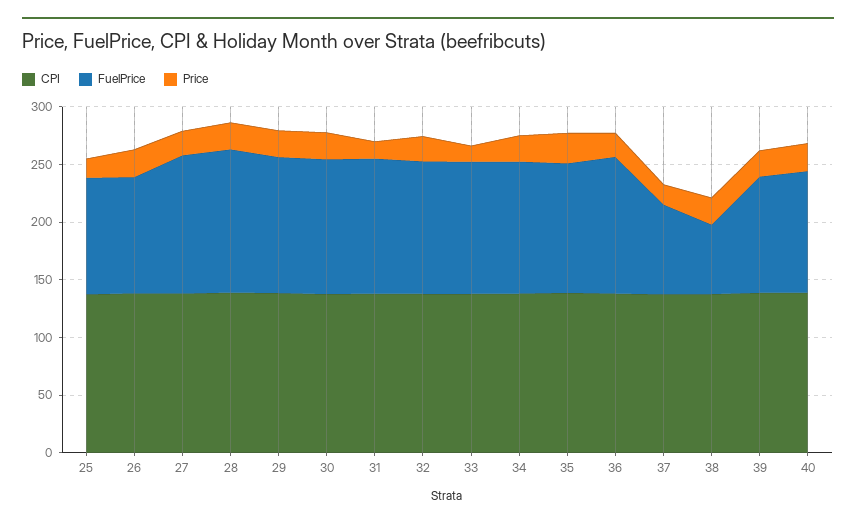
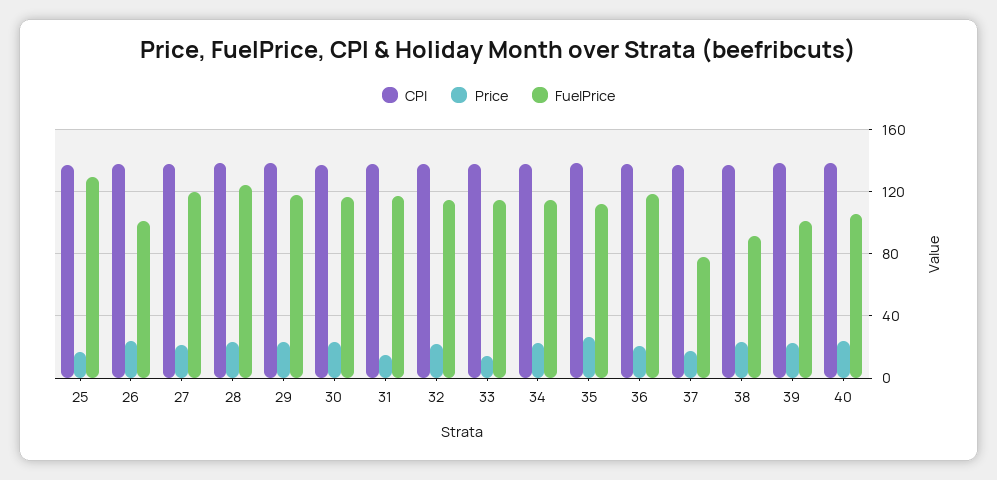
  {
    "CPI": {
      "25": 135,
      "26": 140,
      "27": 140,
      "28": 140,
      "29": 140,
      "30": 140,
      "31": 140,
      "32": 140,
      "33": 140,
      "34": 140,
      "35": 140,
      "36": 140,
      "37": 135,
      "38": 140,
      "39": 140,
      "40": 140
    },
    "FuelPrice": {
-     "25": 100,
+     "25": 130,
      "26": 100,
      "27": 120,
      "28": 125,
      "29": 120,
      "30": 115,
      "31": 115,
      "32": 115,
      "33": 115,
      "34": 115,
      "35": 110,
      "36": 120,
      "37": 80,
-     "38": 60,
+     "38": 90,
      "39": 100,
      "40": 105
    },
    "Price": {
      "25": 15,
      "26": 25,
      "27": 20,
      "28": 25,
      "29": 25,
      "30": 25,
      "31": 15,
      "32": 20,
      "33": 15,
      "34": 20,
      "35": 25,
      "36": 20,
      "37": 15,
      "38": 25,
      "39": 25,
      "40": 25
    }
  }

